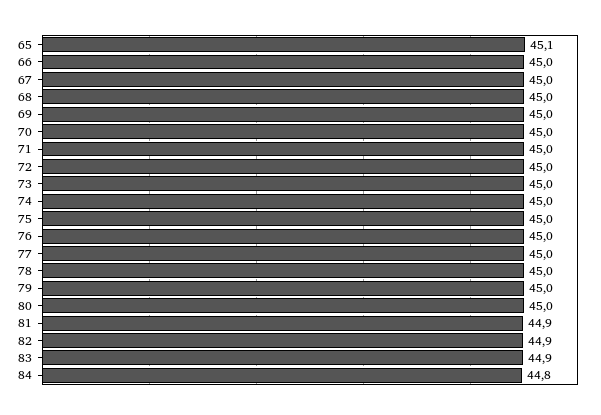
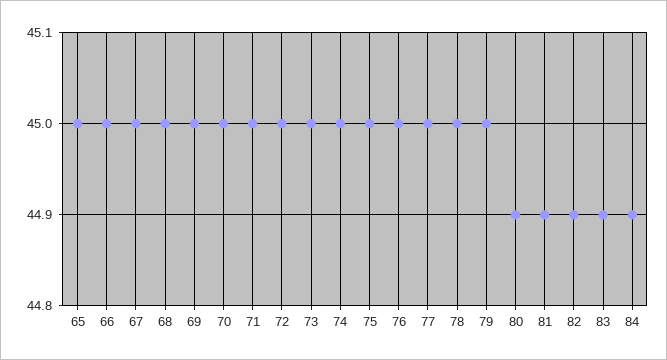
  {
-   "65": 45.1,
+   "65": 45,
    "66": 45,
    "67": 45,
    "68": 45,
    "69": 45,
    "70": 45,
    "71": 45,
    "72": 45,
    "73": 45,
    "74": 45,
    "75": 45,
    "76": 45,
    "77": 45,
    "78": 45,
    "79": 45,
-   "80": 45,
+   "80": 44.9,
    "81": 44.9,
    "82": 44.9,
    "83": 44.9,
-   "84": 44.8
+   "84": 44.9
  }

